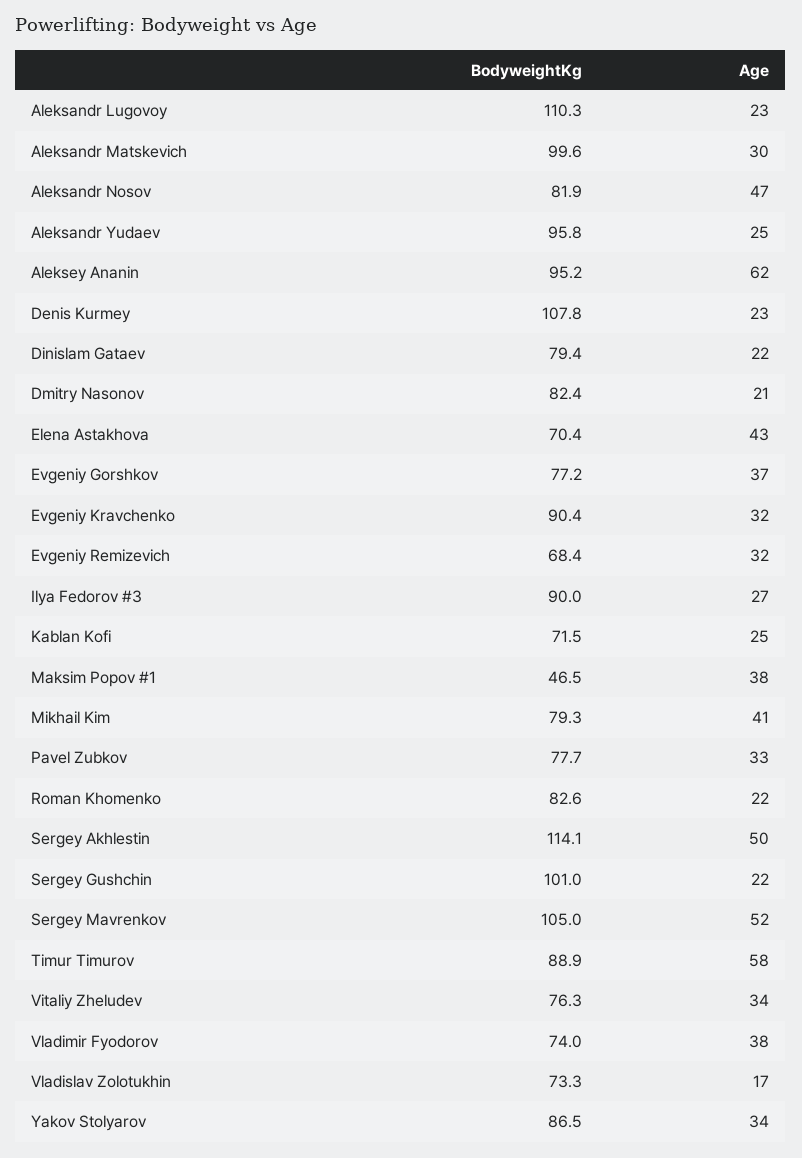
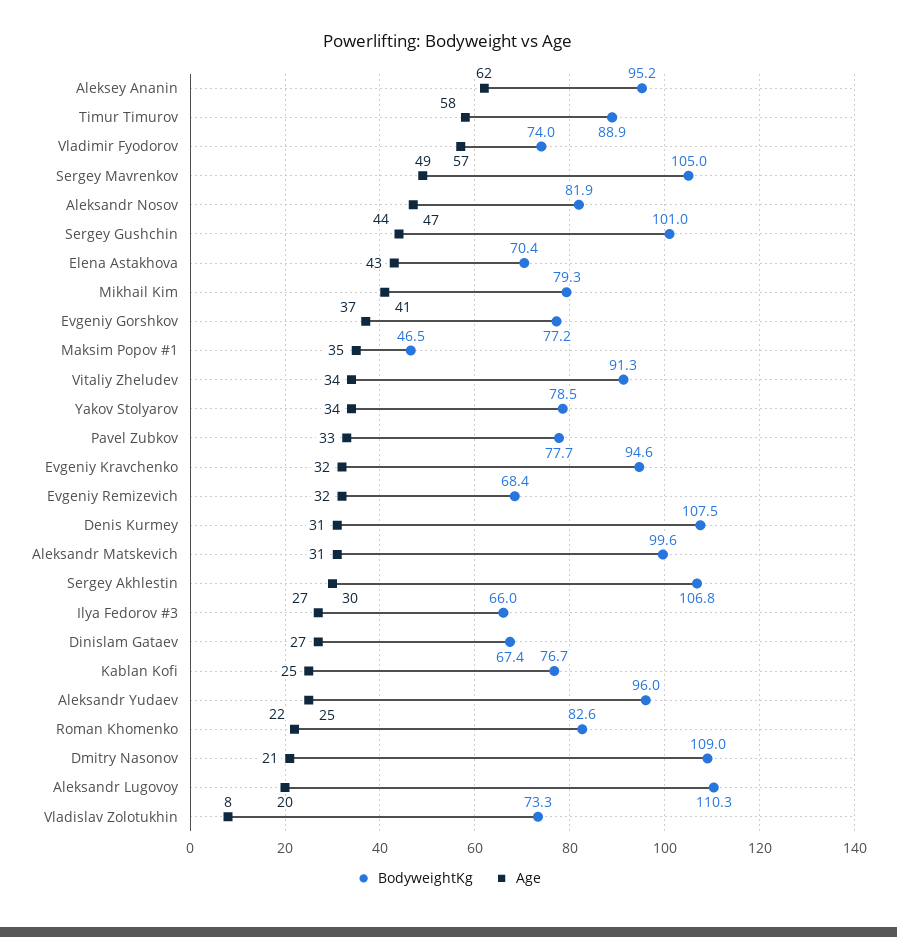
  {
    "BodyweightKg": {
      "Aleksandr Lugovoy": 110.3,
      "Aleksandr Matskevich": 99.6,
      "Aleksandr Nosov": 81.9,
-     "Aleksandr Yudaev": 95.8,
+     "Aleksandr Yudaev": 96,
      "Aleksey Ananin": 95.2,
-     "Denis Kurmey": 107.8,
+     "Denis Kurmey": 107.5,
-     "Dinislam Gataev": 79.4,
+     "Dinislam Gataev": 67.4,
-     "Dmitry Nasonov": 82.4,
+     "Dmitry Nasonov": 109,
      "Elena Astakhova": 70.4,
      "Evgeniy Gorshkov": 77.2,
-     "Evgeniy Kravchenko": 90.4,
+     "Evgeniy Kravchenko": 94.6,
      "Evgeniy Remizevich": 68.4,
-     "Ilya Fedorov #3": 90,
+     "Ilya Fedorov #3": 66,
-     "Kablan Kofi": 71.5,
+     "Kablan Kofi": 76.7,
      "Maksim Popov #1": 46.5,
      "Mikhail Kim": 79.3,
      "Pavel Zubkov": 77.7,
      "Roman Khomenko": 82.6,
-     "Sergey Akhlestin": 114.1,
+     "Sergey Akhlestin": 106.8,
      "Sergey Gushchin": 101,
      "Sergey Mavrenkov": 105,
      "Timur Timurov": 88.9,
-     "Vitaliy Zheludev": 76.3,
+     "Vitaliy Zheludev": 91.3,
      "Vladimir Fyodorov": 74,
      "Vladislav Zolotukhin": 73.3,
-     "Yakov Stolyarov": 86.5
+     "Yakov Stolyarov": 78.5
    },
    "Age": {
-     "Aleksandr Lugovoy": 23,
+     "Aleksandr Lugovoy": 20,
-     "Aleksandr Matskevich": 30,
+     "Aleksandr Matskevich": 31,
      "Aleksandr Nosov": 47,
      "Aleksandr Yudaev": 25,
      "Aleksey Ananin": 62,
-     "Denis Kurmey": 23,
+     "Denis Kurmey": 31,
-     "Dinislam Gataev": 22,
+     "Dinislam Gataev": 27,
      "Dmitry Nasonov": 21,
      "Elena Astakhova": 43,
      "Evgeniy Gorshkov": 37,
      "Evgeniy Kravchenko": 32,
      "Evgeniy Remizevich": 32,
      "Ilya Fedorov #3": 27,
      "Kablan Kofi": 25,
-     "Maksim Popov #1": 38,
+     "Maksim Popov #1": 35,
      "Mikhail Kim": 41,
      "Pavel Zubkov": 33,
      "Roman Khomenko": 22,
-     "Sergey Akhlestin": 50,
+     "Sergey Akhlestin": 30,
-     "Sergey Gushchin": 22,
+     "Sergey Gushchin": 44,
-     "Sergey Mavrenkov": 52,
+     "Sergey Mavrenkov": 49,
      "Timur Timurov": 58,
      "Vitaliy Zheludev": 34,
-     "Vladimir Fyodorov": 38,
+     "Vladimir Fyodorov": 57,
-     "Vladislav Zolotukhin": 17,
+     "Vladislav Zolotukhin": 8,
      "Yakov Stolyarov": 34
    }
  }

